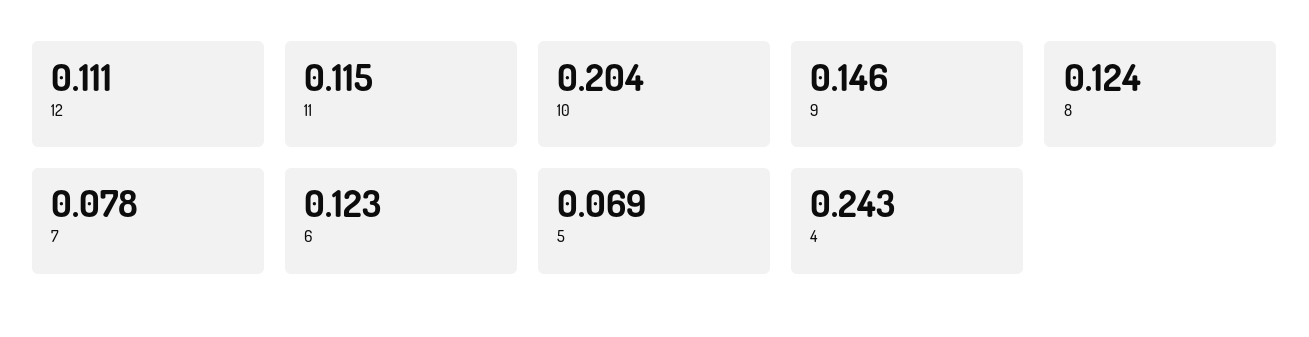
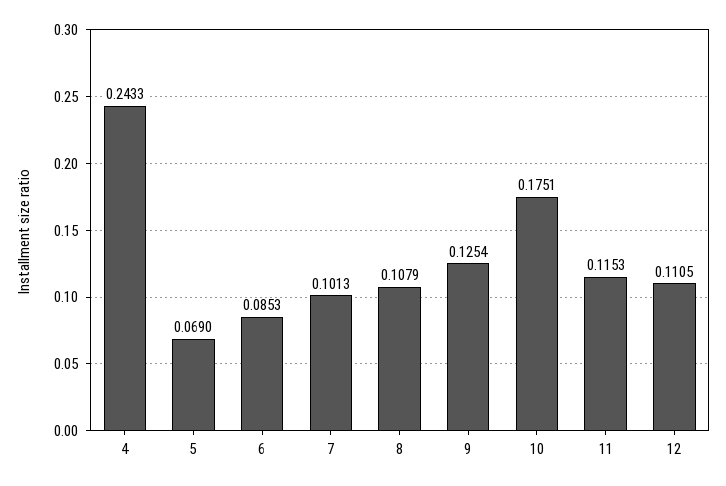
  {
    "12": 0.1105,
    "11": 0.1153,
-   "10": 0.204,
+   "10": 0.1751,
-   "9": 0.146,
+   "9": 0.1254,
-   "8": 0.124,
+   "8": 0.1079,
-   "7": 0.078,
+   "7": 0.1013,
-   "6": 0.123,
+   "6": 0.0853,
    "5": 0.069,
    "4": 0.2433
  }

